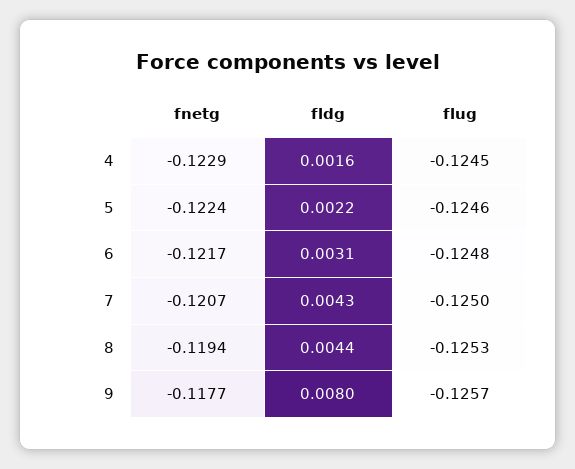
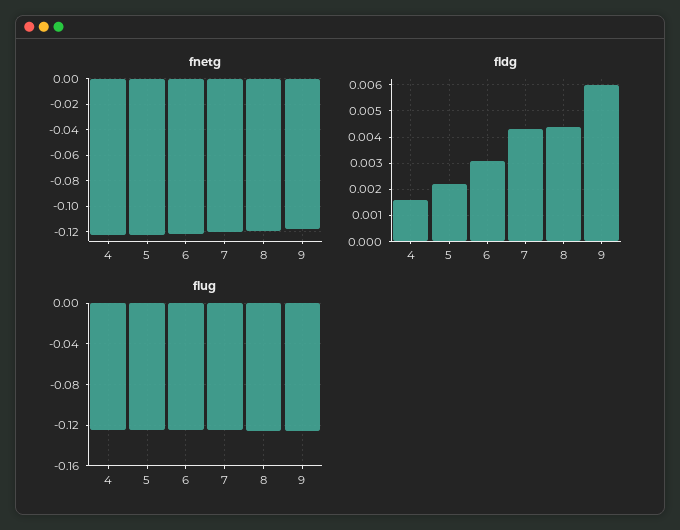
  {
    "fnetg": {
      "4": -0.1229,
      "5": -0.1224,
      "6": -0.1217,
      "7": -0.1207,
      "8": -0.1194,
      "9": -0.1177
    },
    "fldg": {
      "4": 0.0016,
      "5": 0.0022,
      "6": 0.0031,
      "7": 0.0043,
      "8": 0.0044,
-     "9": 0.008
+     "9": 0.006
    },
    "flug": {
      "4": -0.1245,
      "5": -0.1246,
      "6": -0.1248,
      "7": -0.125,
      "8": -0.1253,
      "9": -0.1257
    }
  }

